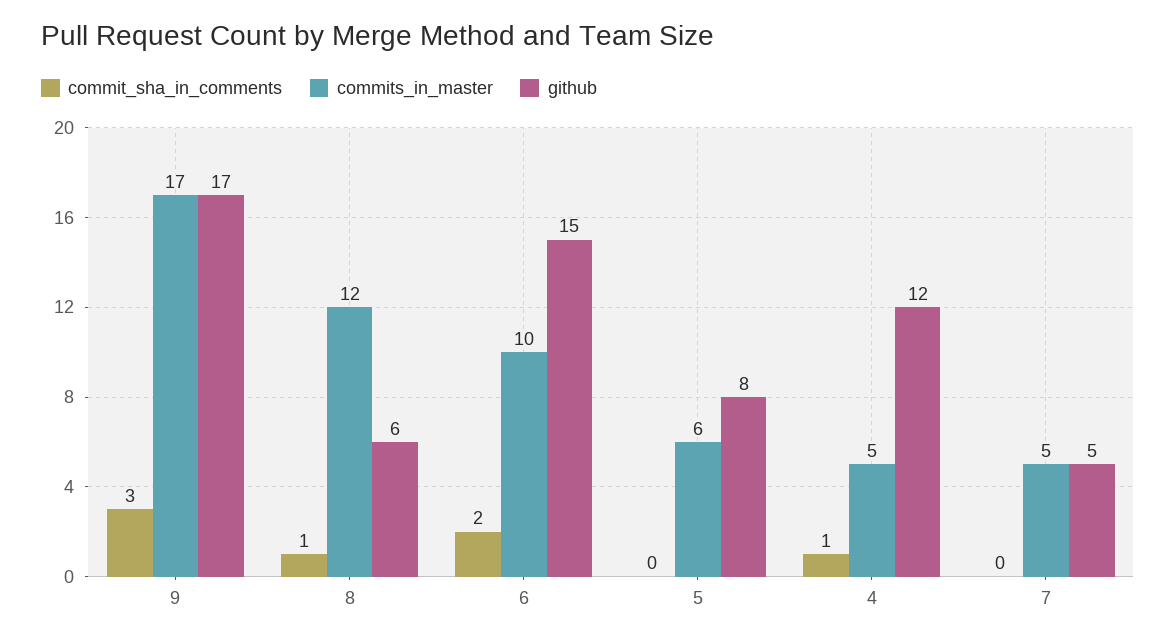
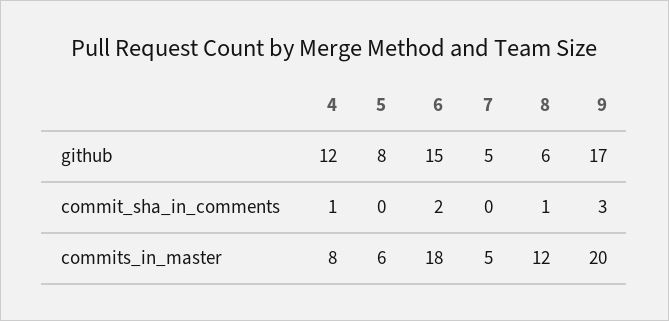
  {
    "commit_sha_in_comments": {
      "9": 3,
      "8": 1,
      "6": 2,
      "5": 0,
      "4": 1,
      "7": 0
    },
    "commits_in_master": {
-     "9": 17,
+     "9": 20,
      "8": 12,
-     "6": 10,
+     "6": 18,
      "5": 6,
-     "4": 5,
+     "4": 8,
      "7": 5
    },
    "github": {
      "9": 17,
      "8": 6,
      "6": 15,
      "5": 8,
      "4": 12,
      "7": 5
    }
  }

